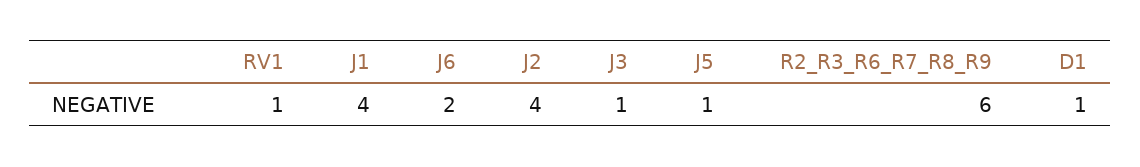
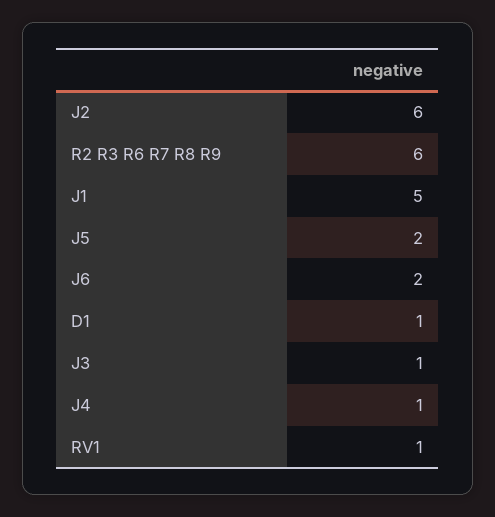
  {
    "RV1": 1,
-   "J1": 4,
+   "J1": 5,
    "J6": 2,
-   "J2": 4,
+   "J2": 6,
    "J3": 1,
-   "J5": 1,
+   "J5": 2,
    "R2_R3_R6_R7_R8_R9": 6,
-   "D1": 1
+   "D1": 1,
+   "J4": 1
  }

